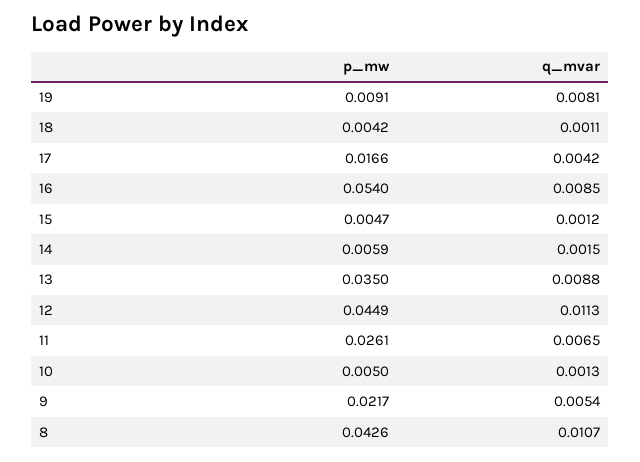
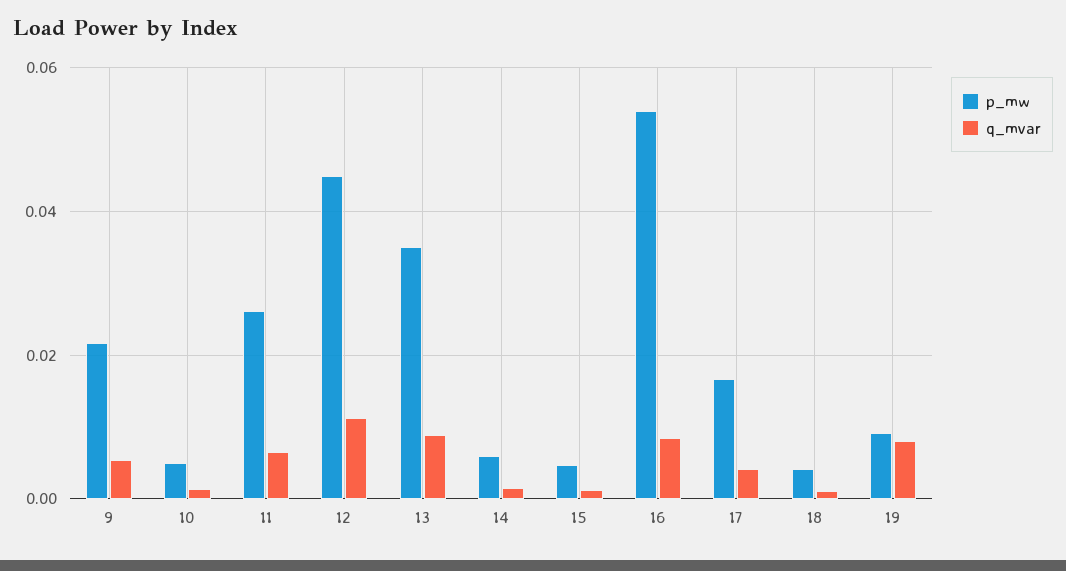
  {
    "p_mw": {
      "19": 0.0091,
      "18": 0.0042,
      "17": 0.0166,
      "16": 0.054,
      "15": 0.0047,
      "14": 0.0059,
      "13": 0.035,
      "12": 0.0449,
      "11": 0.0261,
      "10": 0.005,
-     "9": 0.0217,
+     "9": 0.0217
-     "8": 0.0426
    },
    "q_mvar": {
      "19": 0.0081,
      "18": 0.0011,
      "17": 0.0042,
      "16": 0.0085,
      "15": 0.0012,
      "14": 0.0015,
      "13": 0.0088,
      "12": 0.0113,
      "11": 0.0065,
      "10": 0.0013,
-     "9": 0.0054,
+     "9": 0.0054
-     "8": 0.0107
    }
  }

